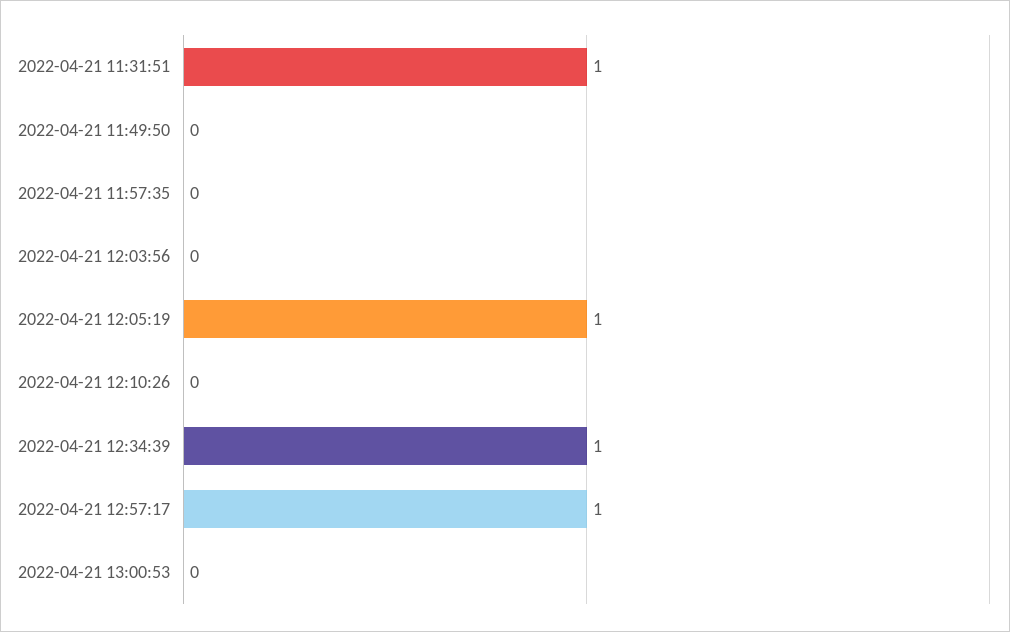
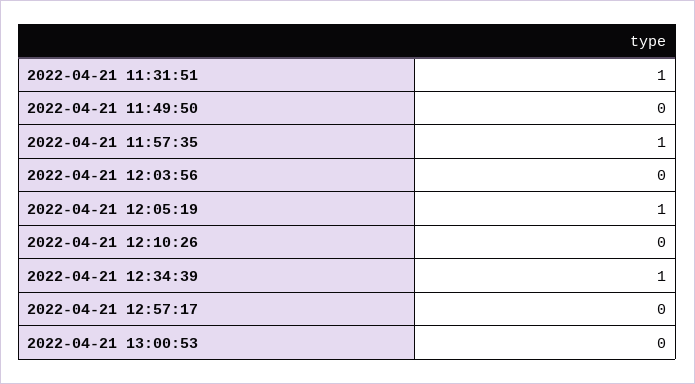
  {
    "2022-04-21 11:31:51": 1,
    "2022-04-21 11:49:50": 0,
-   "2022-04-21 11:57:35": 0,
+   "2022-04-21 11:57:35": 1,
    "2022-04-21 12:03:56": 0,
    "2022-04-21 12:05:19": 1,
    "2022-04-21 12:10:26": 0,
    "2022-04-21 12:34:39": 1,
-   "2022-04-21 12:57:17": 1,
+   "2022-04-21 12:57:17": 0,
    "2022-04-21 13:00:53": 0
  }

